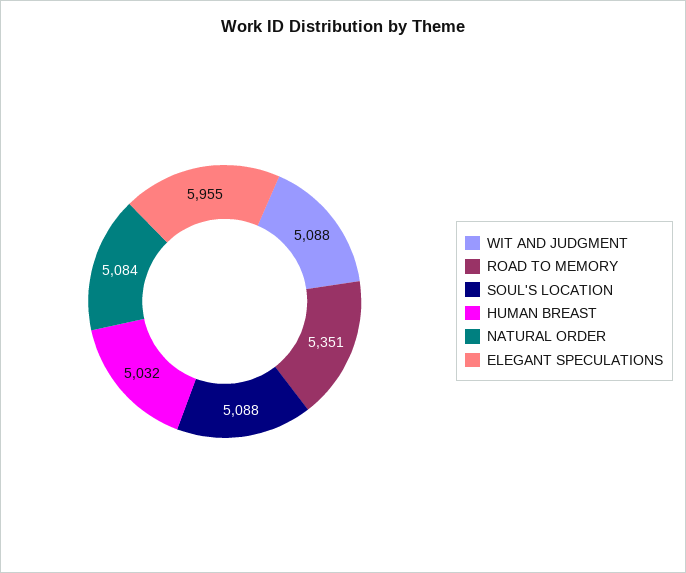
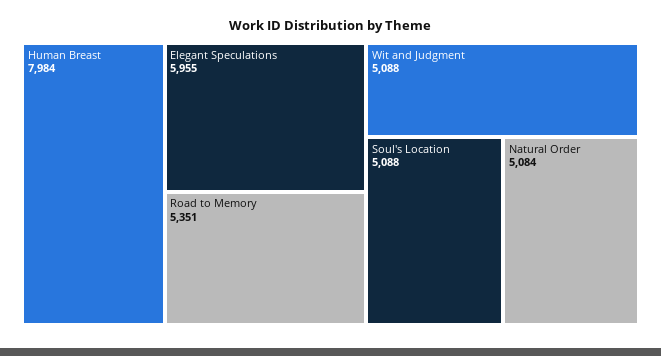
  {
    "WIT AND JUDGMENT": 5088,
    "ROAD TO MEMORY": 5351,
    "SOUL'S LOCATION": 5088,
-   "HUMAN BREAST": 5032,
+   "HUMAN BREAST": 7984,
    "NATURAL ORDER": 5084,
    "ELEGANT SPECULATIONS": 5955
  }

